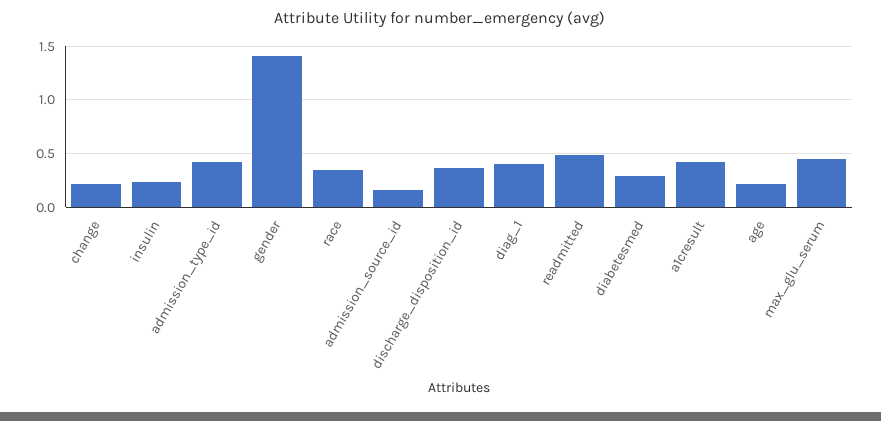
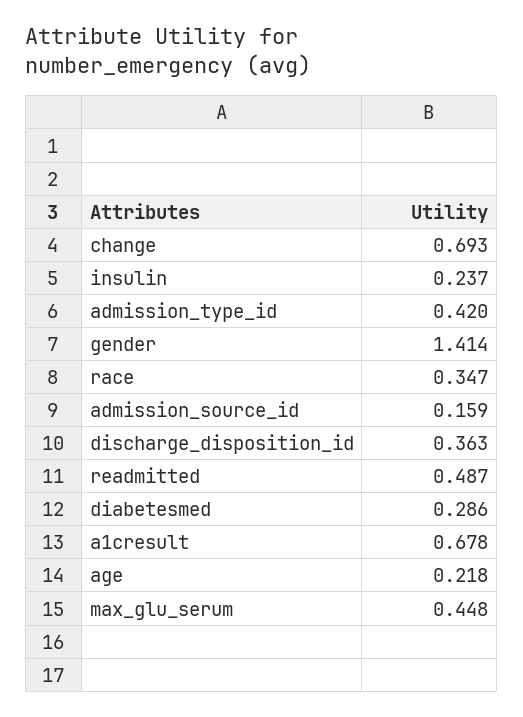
  {
-   "change": 0.2,
+   "change": 0.693,
    "insulin": 0.237,
    "admission_type_id": 0.42,
    "gender": 1.414,
    "race": 0.347,
    "admission_source_id": 0.159,
    "discharge_disposition_id": 0.363,
-   "diag_1": 0.4,
    "readmitted": 0.487,
    "diabetesmed": 0.286,
-   "a1cresult": 0.4,
+   "a1cresult": 0.678,
    "age": 0.218,
    "max_glu_serum": 0.448
  }

